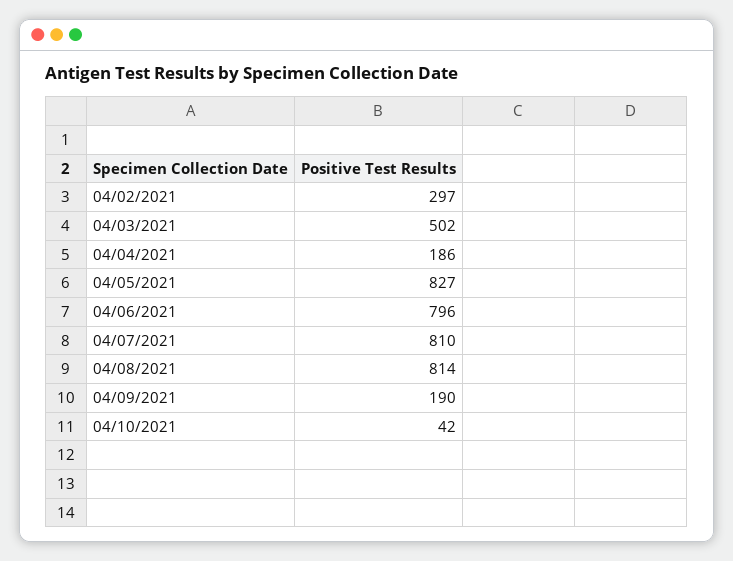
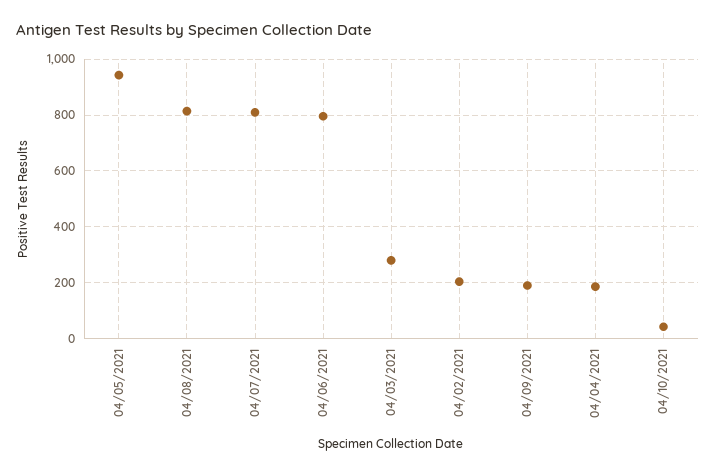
  {
-   "04/02/2021": 297,
+   "04/02/2021": 200,
-   "04/03/2021": 502,
+   "04/03/2021": 275,
    "04/04/2021": 186,
-   "04/05/2021": 827,
+   "04/05/2021": 950,
    "04/06/2021": 796,
    "04/07/2021": 810,
    "04/08/2021": 814,
    "04/09/2021": 190,
    "04/10/2021": 42
  }

